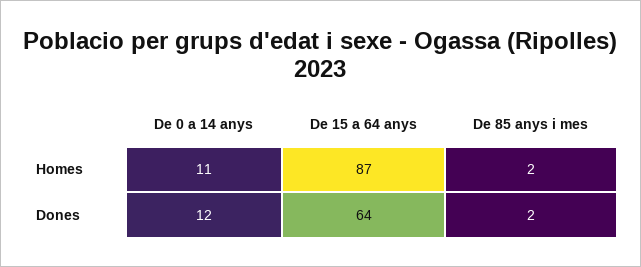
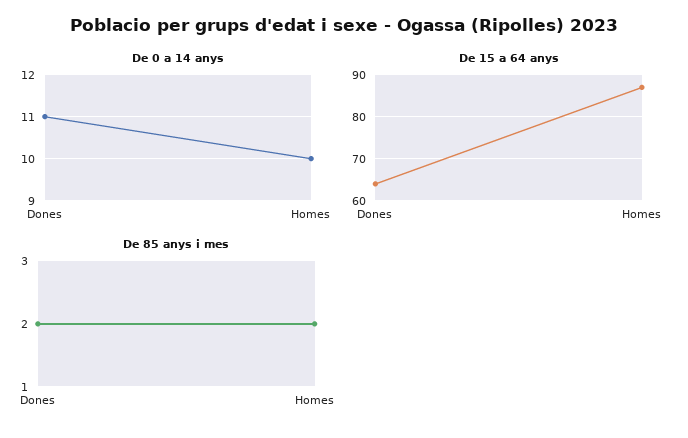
  {
    "De 0 a 14 anys": {
-     "Homes": 11,
+     "Homes": 10,
-     "Dones": 12
+     "Dones": 11
    },
    "De 15 a 64 anys": {
      "Homes": 87,
      "Dones": 64
    },
    "De 85 anys i mes": {
      "Homes": 2,
      "Dones": 2
    }
  }

